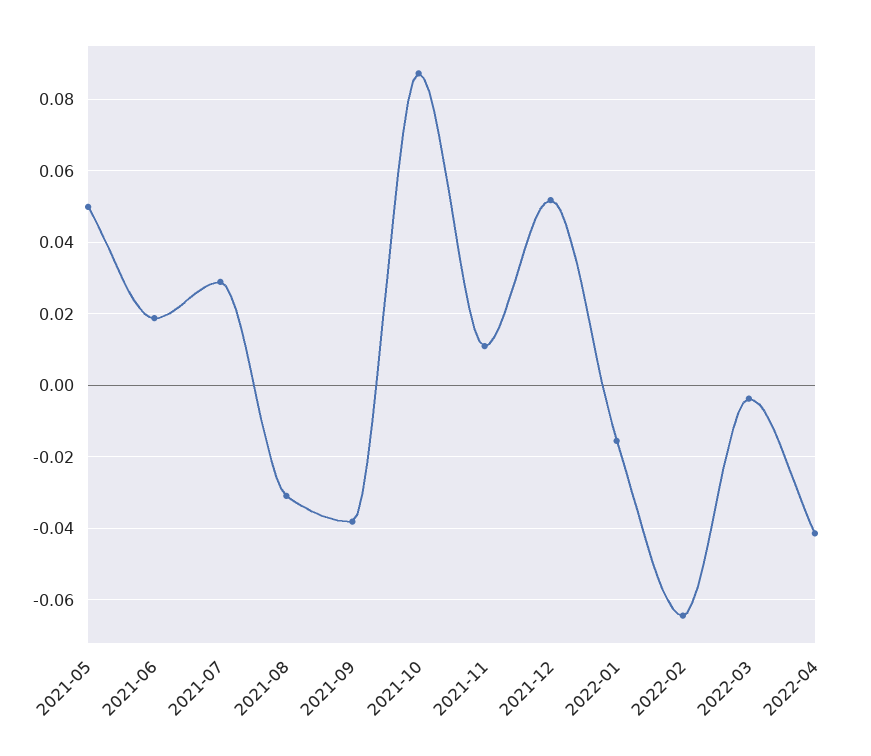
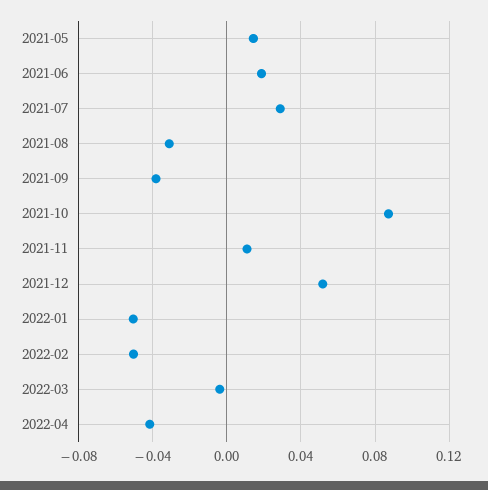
  {
-   "2021-05": 0.05,
+   "2021-05": 0.015,
    "2021-06": 0.018,
    "2021-07": 0.028,
    "2021-08": -0.03,
    "2021-09": -0.038,
    "2021-10": 0.088,
    "2021-11": 0.012,
    "2021-12": 0.052,
-   "2022-01": -0.016,
+   "2022-01": -0.05,
-   "2022-02": -0.064,
+   "2022-02": -0.05,
    "2022-03": -0.004,
    "2022-04": -0.042
  }

